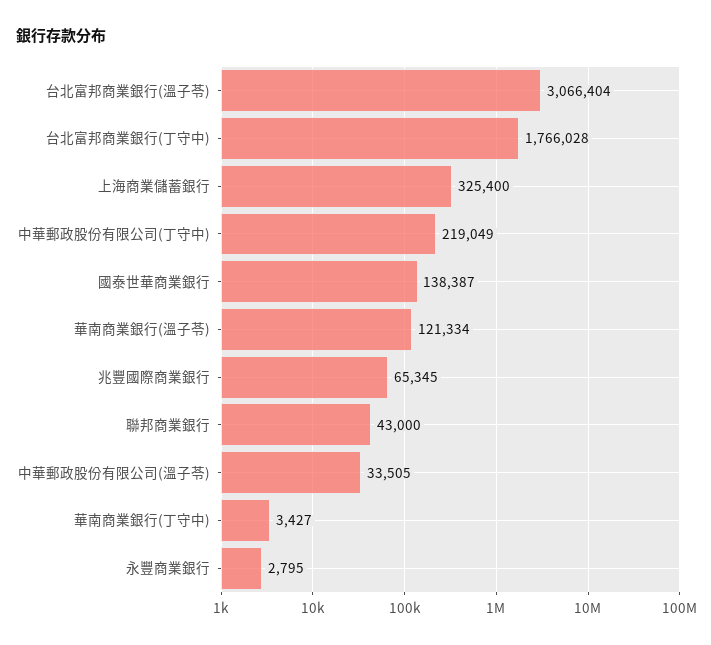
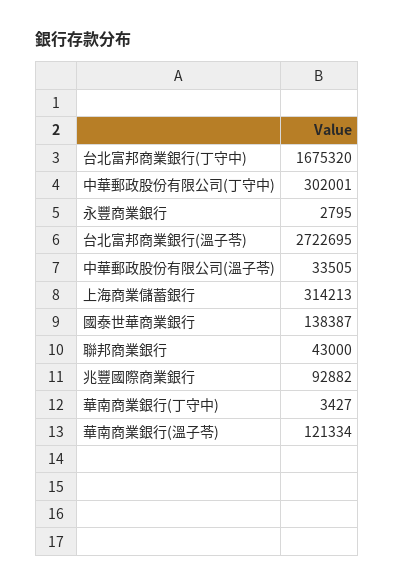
  {
-   "台北富邦商業銀行(溫子苓)": 3066404,
+   "台北富邦商業銀行(溫子苓)": 2722695,
-   "台北富邦商業銀行(丁守中)": 1766028,
+   "台北富邦商業銀行(丁守中)": 1675320,
-   "上海商業儲蓄銀行": 325400,
+   "上海商業儲蓄銀行": 314213,
-   "中華郵政股份有限公司(丁守中)": 219049,
+   "中華郵政股份有限公司(丁守中)": 302001,
    "國泰世華商業銀行": 138387,
    "華南商業銀行(溫子苓)": 121334,
-   "兆豐國際商業銀行": 65345,
+   "兆豐國際商業銀行": 92882,
    "聯邦商業銀行": 43000,
    "中華郵政股份有限公司(溫子苓)": 33505,
    "華南商業銀行(丁守中)": 3427,
    "永豐商業銀行": 2795
  }

